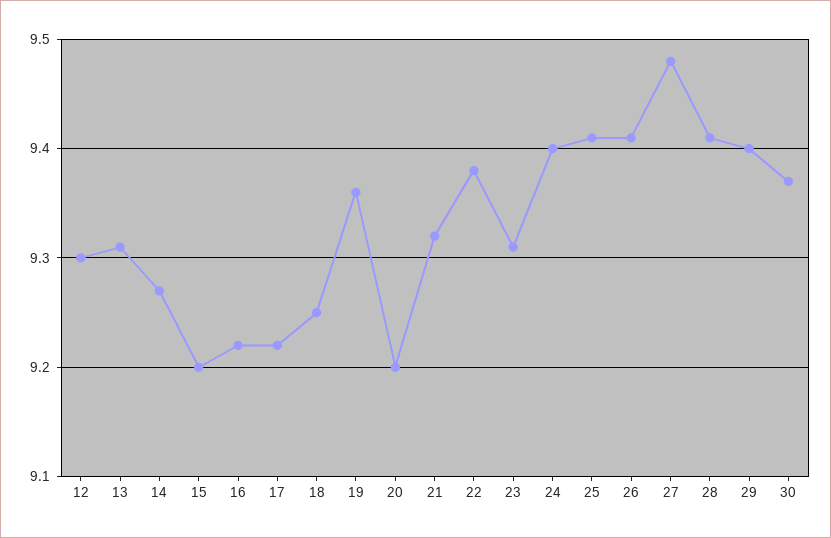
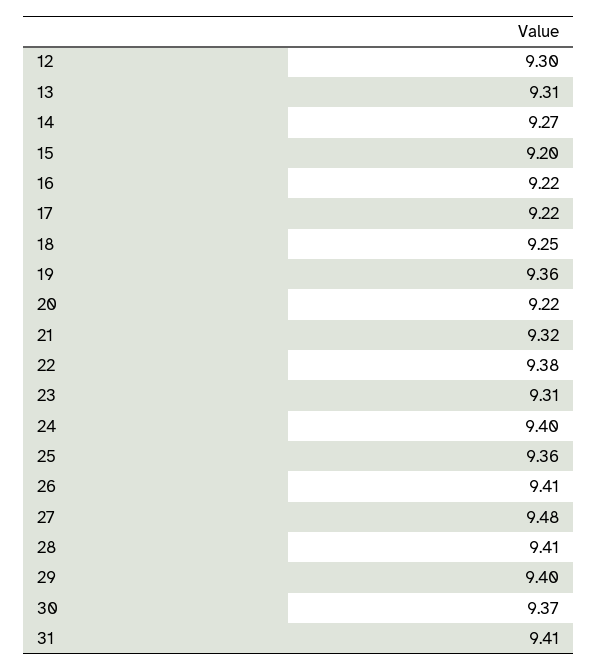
  {
    "12": 9.3,
    "13": 9.31,
    "14": 9.27,
    "15": 9.2,
    "16": 9.22,
    "17": 9.22,
    "18": 9.25,
    "19": 9.36,
-   "20": 9.2,
+   "20": 9.22,
    "21": 9.32,
    "22": 9.38,
    "23": 9.31,
    "24": 9.4,
-   "25": 9.41,
+   "25": 9.36,
    "26": 9.41,
    "27": 9.48,
    "28": 9.41,
    "29": 9.4,
-   "30": 9.37
+   "30": 9.37,
+   "31": 9.41
  }

